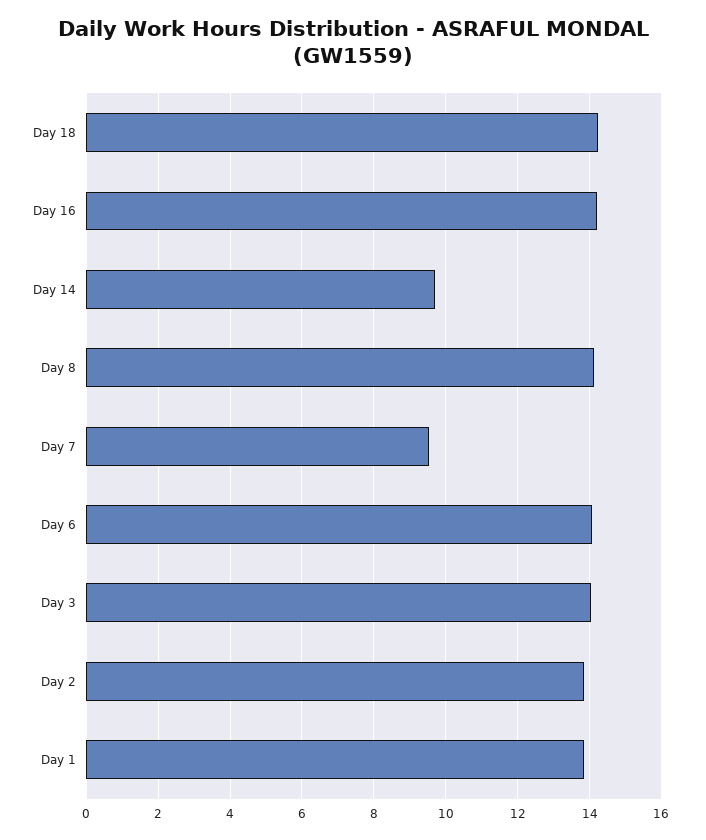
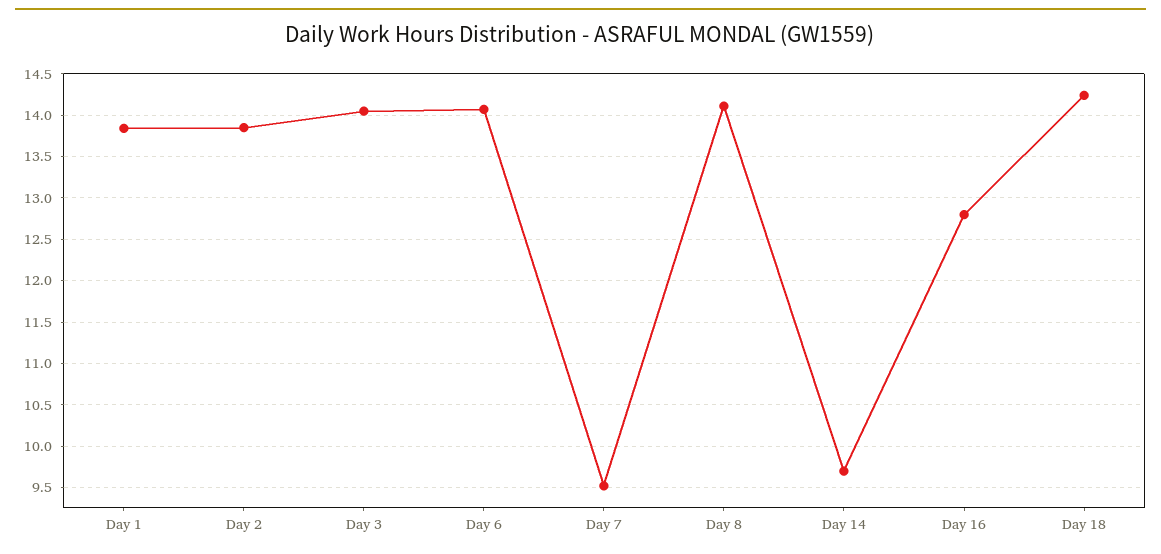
  {
    "Day 18": 14.2,
-   "Day 16": 14.2,
+   "Day 16": 12.8,
    "Day 14": 9.7,
    "Day 8": 14.1,
    "Day 7": 9.5,
    "Day 6": 14.1,
    "Day 3": 14.1,
    "Day 2": 13.9,
    "Day 1": 13.8
  }

